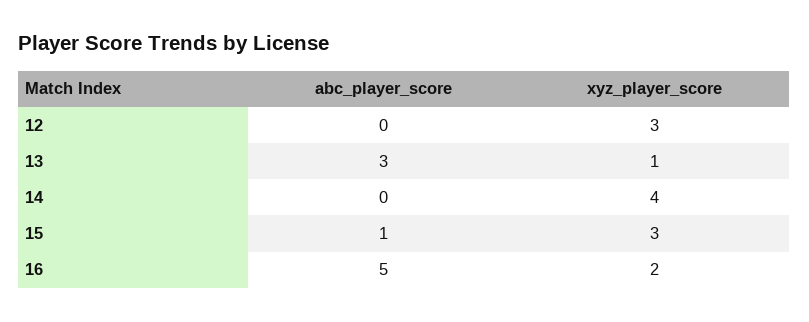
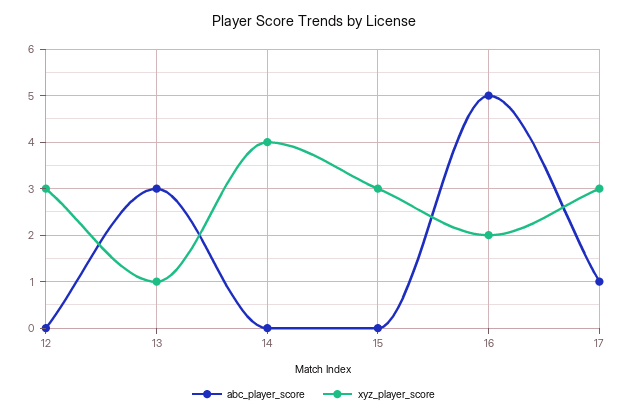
  {
    "abc_player_score": {
      "12": 0,
      "13": 3,
      "14": 0,
-     "15": 1,
+     "15": 0,
-     "16": 5
+     "16": 5,
+     "17": 1
    },
    "xyz_player_score": {
      "12": 3,
      "13": 1,
      "14": 4,
      "15": 3,
-     "16": 2
+     "16": 2,
+     "17": 3
    }
  }

